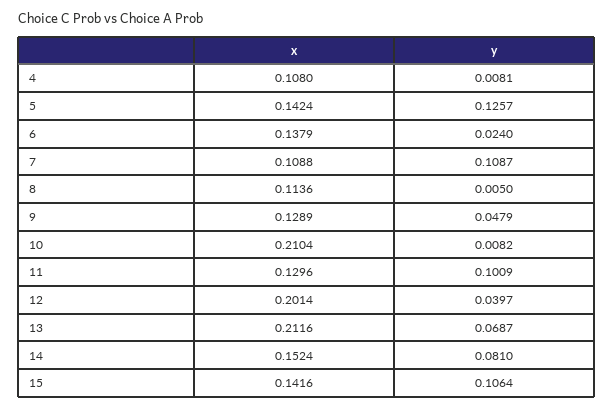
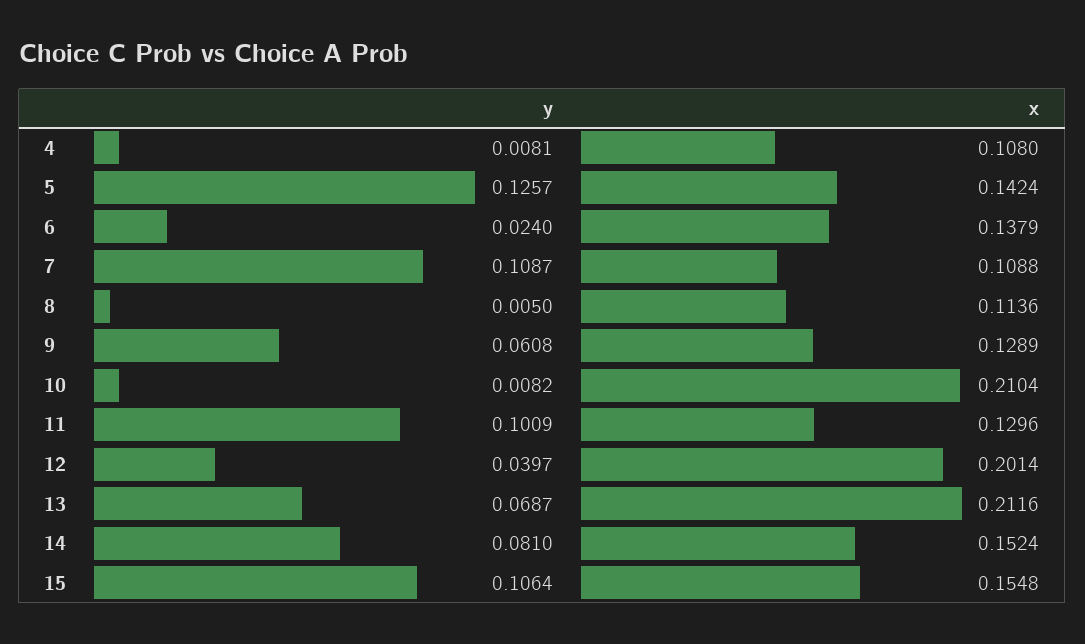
  {
    "x": {
      "4": 0.108,
      "5": 0.1424,
      "6": 0.1379,
      "7": 0.1088,
      "8": 0.1136,
      "9": 0.1289,
      "10": 0.2104,
      "11": 0.1296,
      "12": 0.2014,
      "13": 0.2116,
      "14": 0.1524,
-     "15": 0.1416
+     "15": 0.1548
    },
    "y": {
      "4": 0.0081,
      "5": 0.1257,
      "6": 0.024,
      "7": 0.1087,
      "8": 0.005,
-     "9": 0.0479,
+     "9": 0.0608,
      "10": 0.0082,
      "11": 0.1009,
      "12": 0.0397,
      "13": 0.0687,
      "14": 0.081,
      "15": 0.1064
    }
  }

